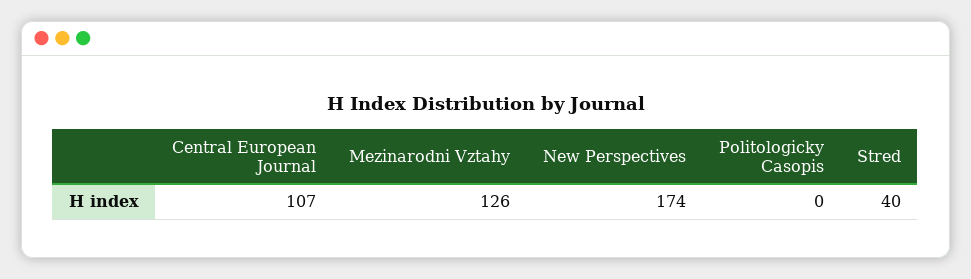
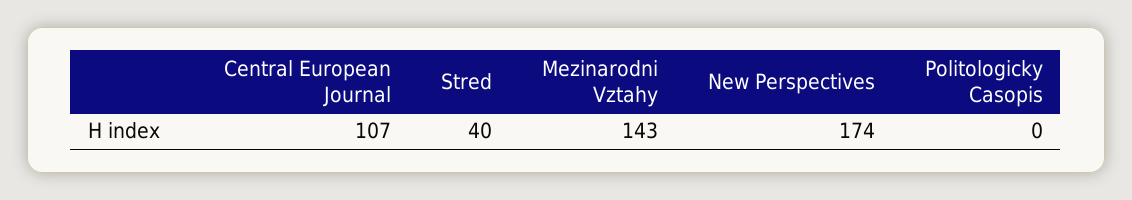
  {
    "Central European Journal": 107,
-   "Mezinarodni Vztahy": 126,
+   "Mezinarodni Vztahy": 143,
    "New Perspectives": 174,
    "Politologicky Casopis": 0,
    "Stred": 40
  }

